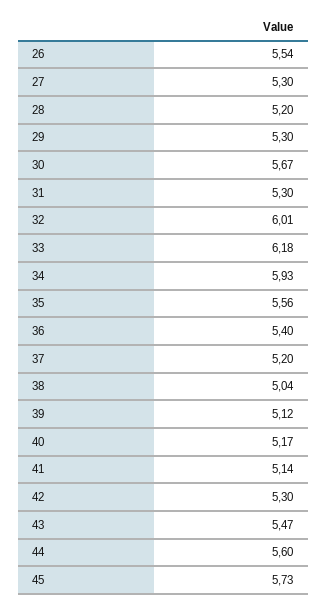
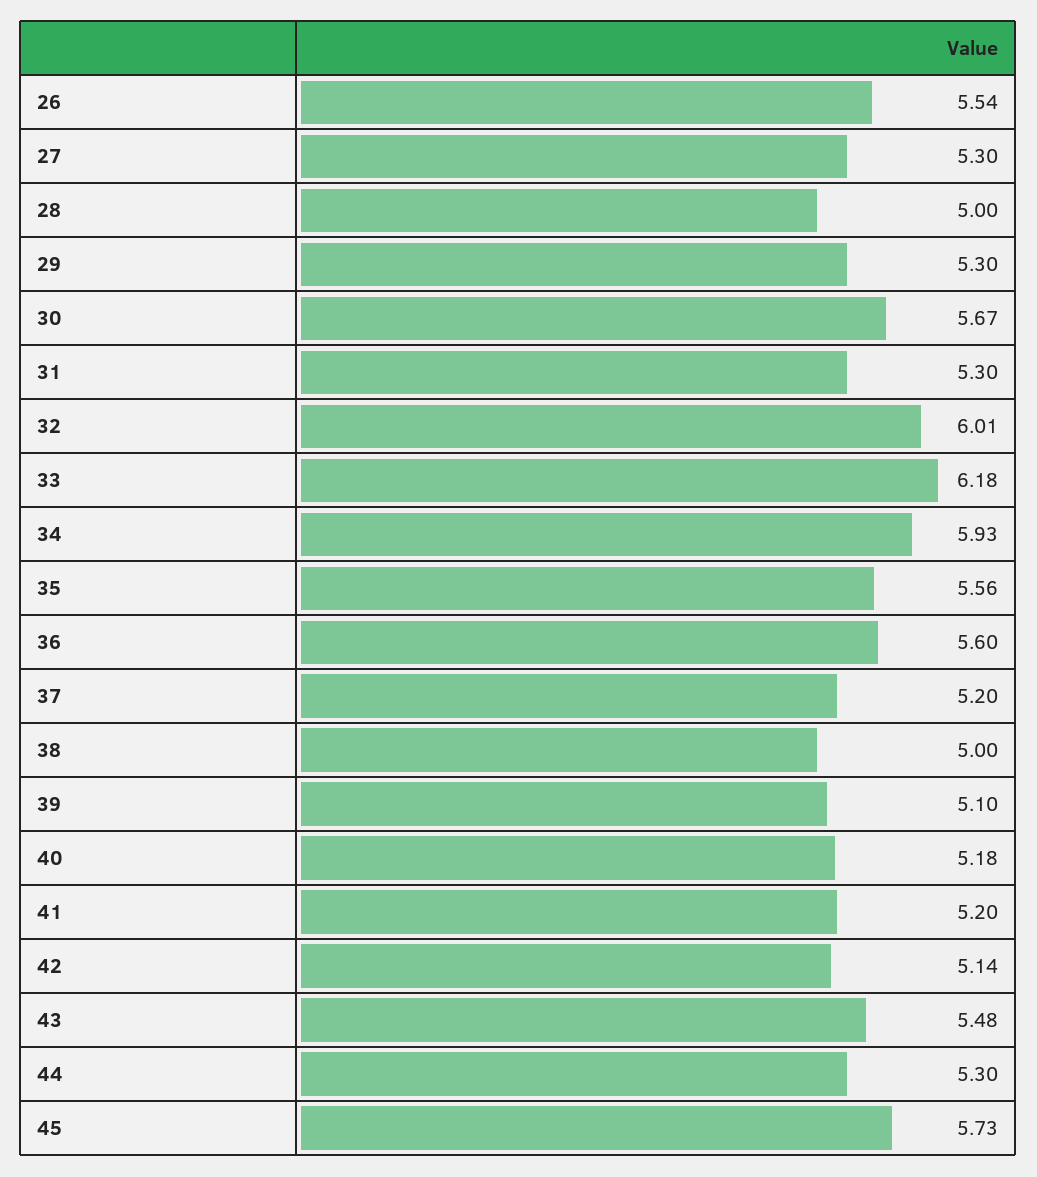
  {
    "26": 5.54,
    "27": 5.3,
-   "28": 5.2,
+   "28": 5,
    "29": 5.3,
    "30": 5.67,
    "31": 5.3,
    "32": 6.01,
    "33": 6.18,
    "34": 5.93,
    "35": 5.56,
-   "36": 5.4,
+   "36": 5.6,
    "37": 5.2,
-   "38": 5.04,
+   "38": 5,
-   "39": 5.12,
+   "39": 5.1,
-   "40": 5.17,
+   "40": 5.18,
-   "41": 5.14,
+   "41": 5.2,
-   "42": 5.3,
+   "42": 5.14,
-   "43": 5.47,
+   "43": 5.48,
-   "44": 5.6,
+   "44": 5.3,
    "45": 5.73
  }

